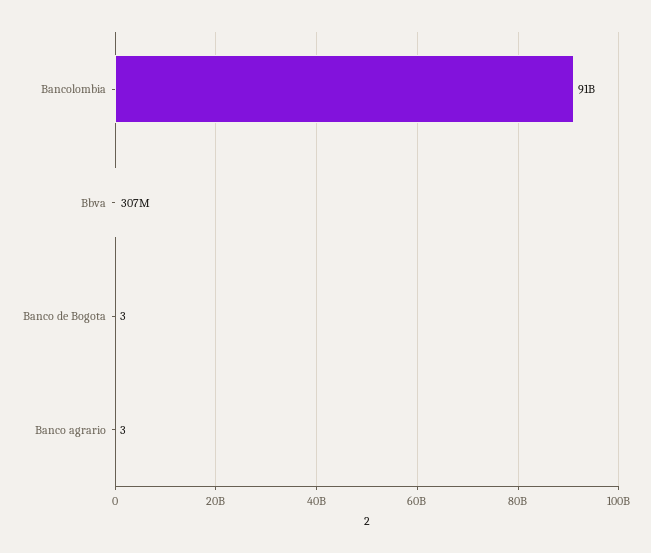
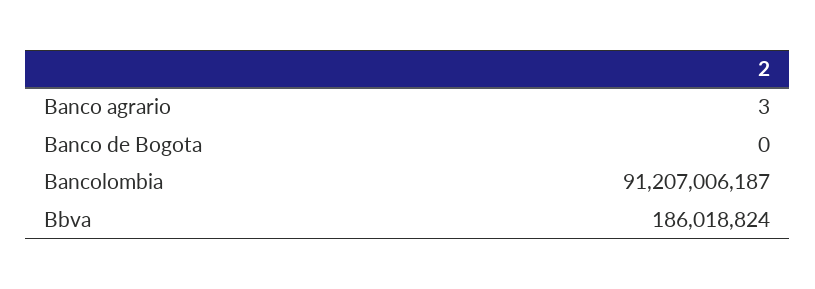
  {
    "Bancolombia": 91207006187,
-   "Bbva": 307000000,
+   "Bbva": 186018824,
-   "Banco de Bogota": 3,
+   "Banco de Bogota": 0,
    "Banco agrario": 3
  }

